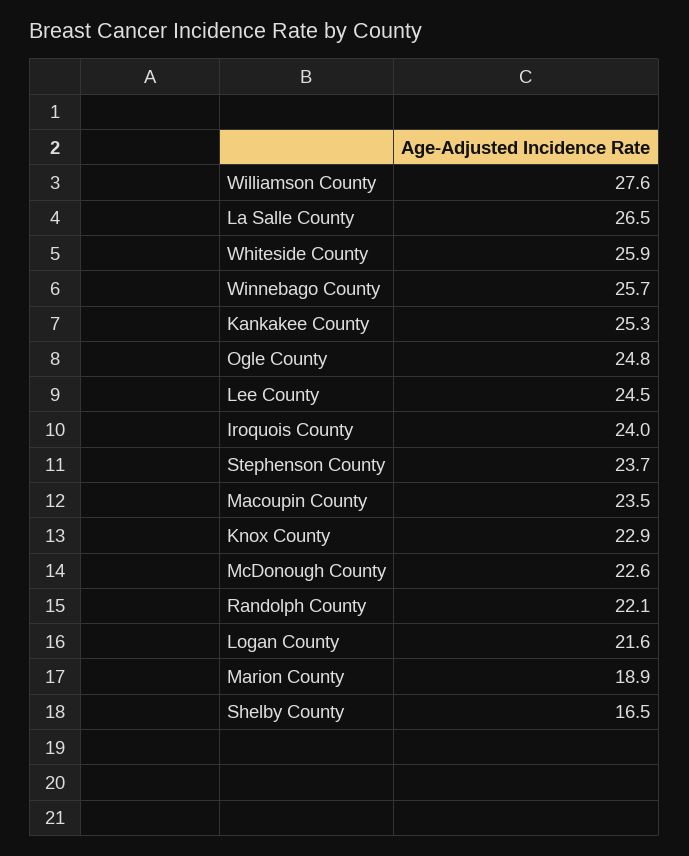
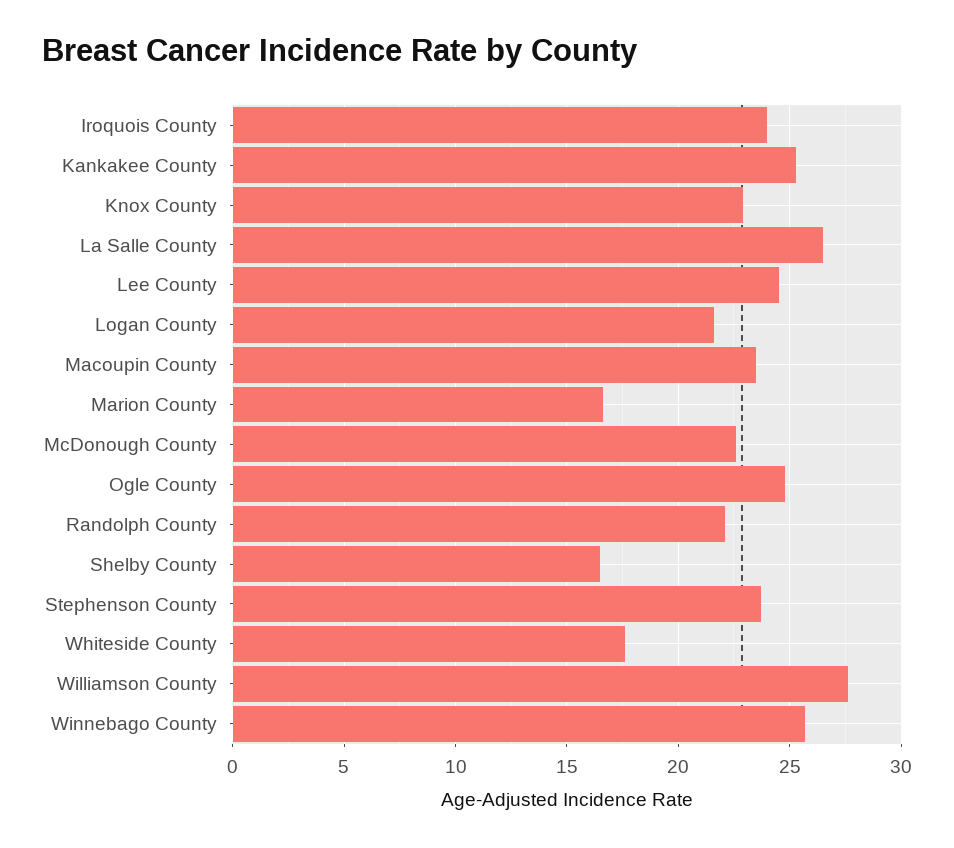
  {
    "Williamson County": 27.6,
    "La Salle County": 26.5,
-   "Whiteside County": 25.9,
+   "Whiteside County": 17.5,
    "Winnebago County": 25.7,
    "Kankakee County": 25.3,
    "Ogle County": 24.8,
    "Lee County": 24.5,
    "Iroquois County": 24,
    "Stephenson County": 23.7,
    "Macoupin County": 23.5,
    "Knox County": 22.9,
    "McDonough County": 22.6,
    "Randolph County": 22.1,
    "Logan County": 21.6,
-   "Marion County": 18.9,
+   "Marion County": 16.5,
    "Shelby County": 16.5
  }

